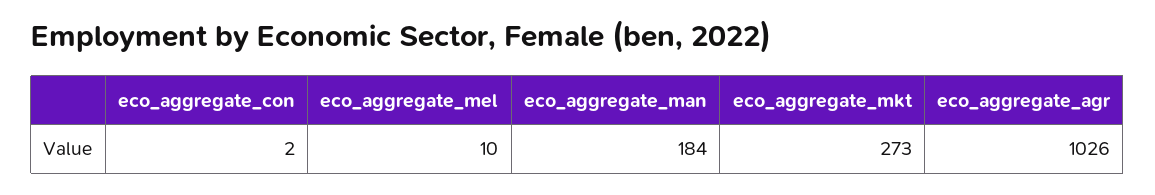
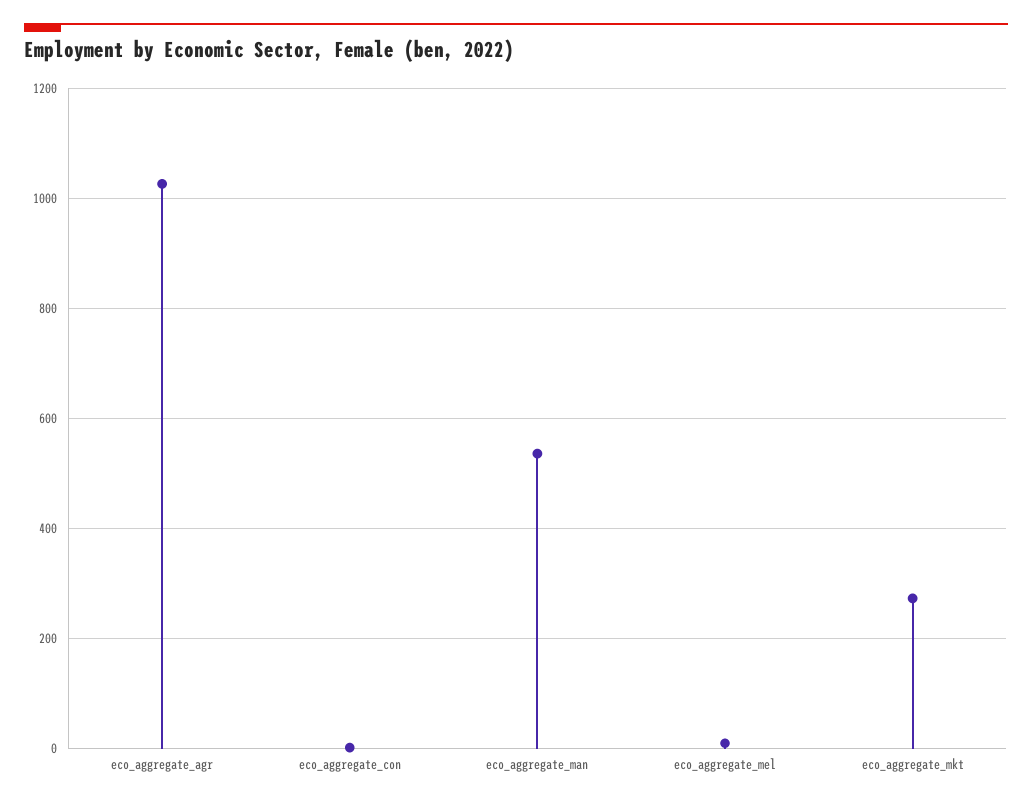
  {
    "eco_aggregate_con": 2,
    "eco_aggregate_mel": 10,
-   "eco_aggregate_man": 184,
+   "eco_aggregate_man": 540,
    "eco_aggregate_mkt": 273,
    "eco_aggregate_agr": 1026
  }

